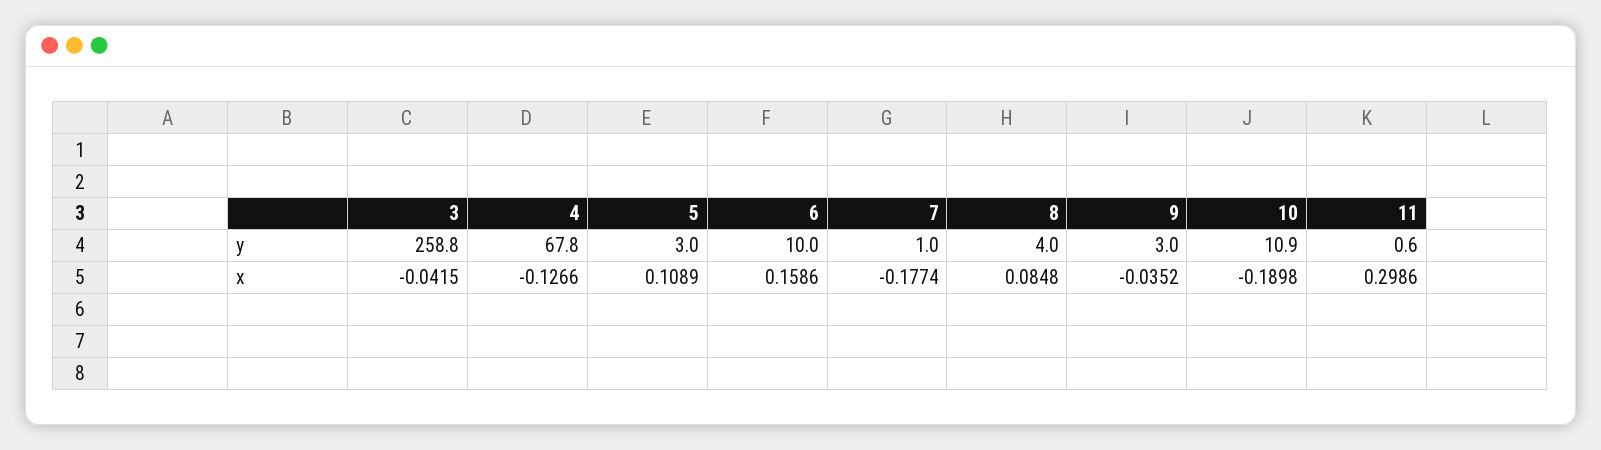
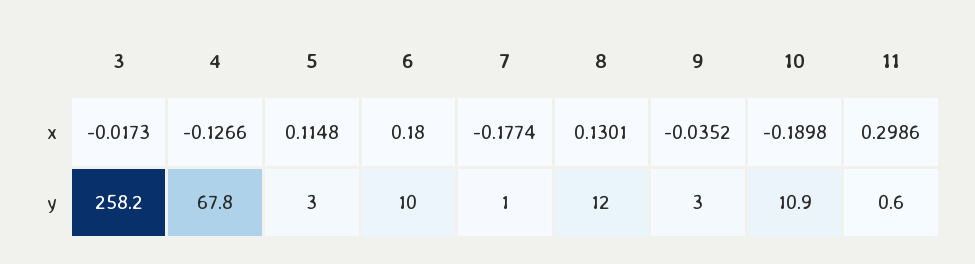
  {
    "3": {
-     "y": 258.8,
+     "y": 258.2,
-     "x": -0.0415
+     "x": -0.0173
    },
    "4": {
      "y": 67.8,
      "x": -0.1266
    },
    "5": {
      "y": 3,
-     "x": 0.1089
+     "x": 0.1148
    },
    "6": {
      "y": 10,
-     "x": 0.1586
+     "x": 0.18
    },
    "7": {
      "y": 1,
      "x": -0.1774
    },
    "8": {
-     "y": 4,
+     "y": 12,
-     "x": 0.0848
+     "x": 0.1301
    },
    "9": {
      "y": 3,
      "x": -0.0352
    },
    "10": {
      "y": 10.9,
      "x": -0.1898
    },
    "11": {
      "y": 0.6,
      "x": 0.2986
    }
  }

